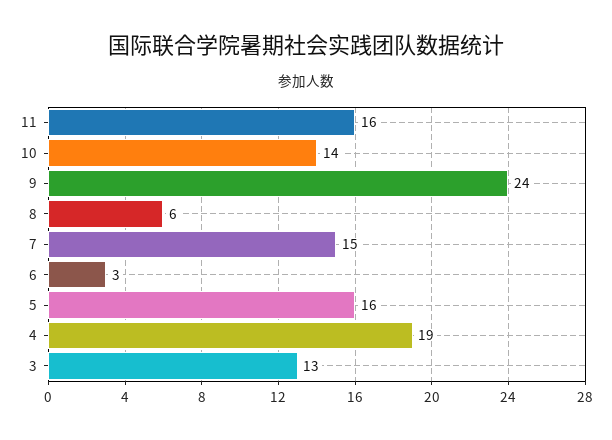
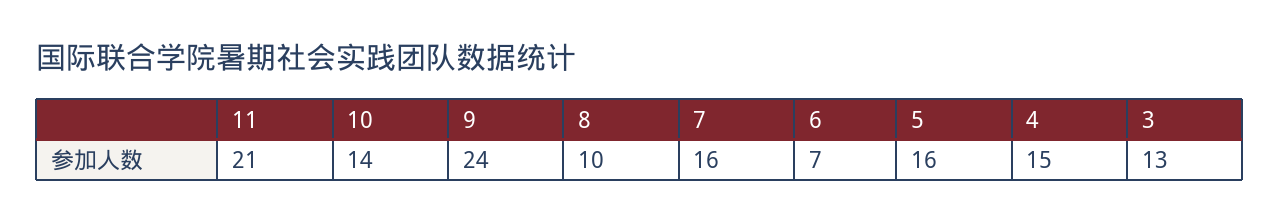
  {
-   "11": 16,
+   "11": 21,
    "10": 14,
    "9": 24,
-   "8": 6,
+   "8": 10,
-   "7": 15,
+   "7": 16,
-   "6": 3,
+   "6": 7,
    "5": 16,
-   "4": 19,
+   "4": 15,
    "3": 13
  }

